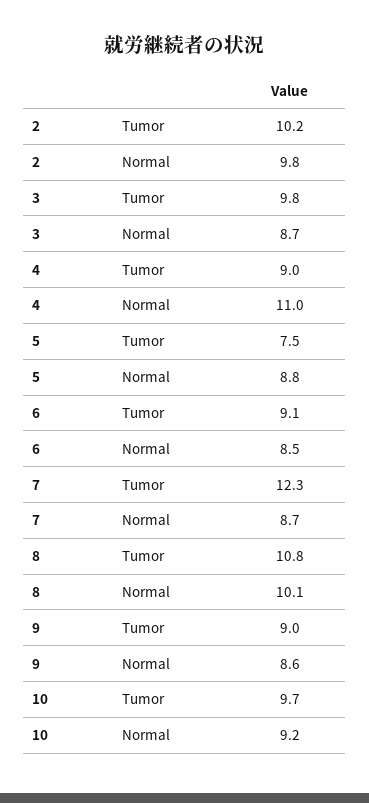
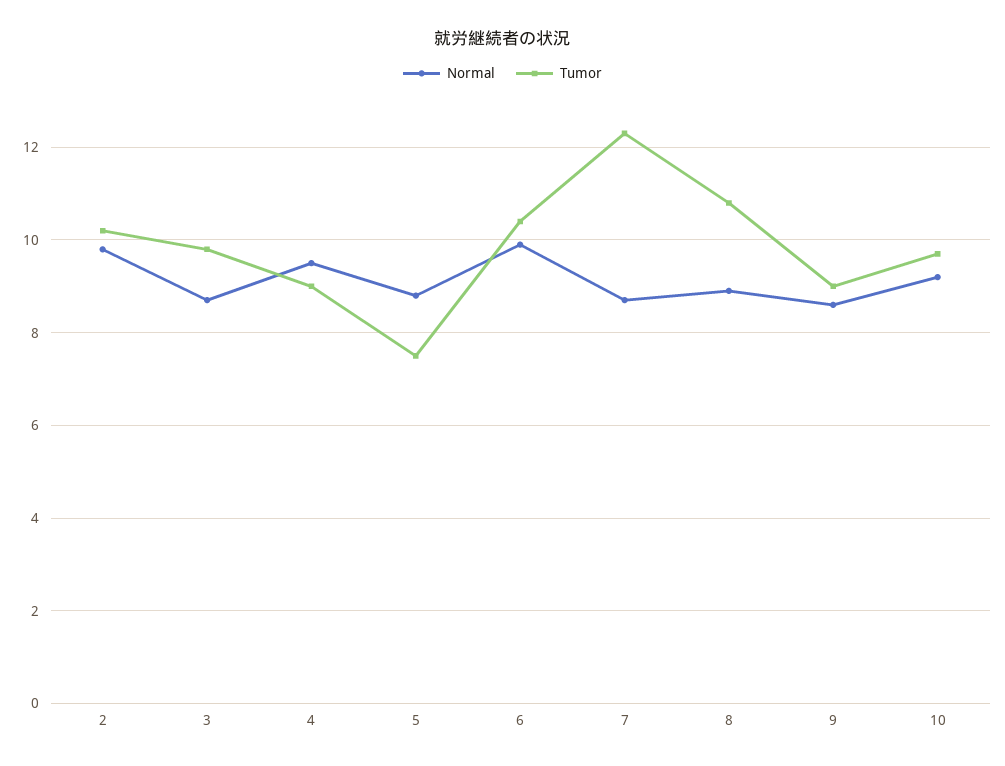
  {
    "Tumor": {
      "2": 10.2,
      "3": 9.8,
      "4": 9,
      "5": 7.5,
-     "6": 9.1,
+     "6": 10.5,
      "7": 12.3,
      "8": 10.8,
      "9": 9,
      "10": 9.7
    },
    "Normal": {
      "2": 9.8,
      "3": 8.7,
-     "4": 11,
+     "4": 9.5,
      "5": 8.8,
-     "6": 8.5,
+     "6": 10,
      "7": 8.7,
-     "8": 10.1,
+     "8": 9,
      "9": 8.6,
      "10": 9.2
    }
  }

